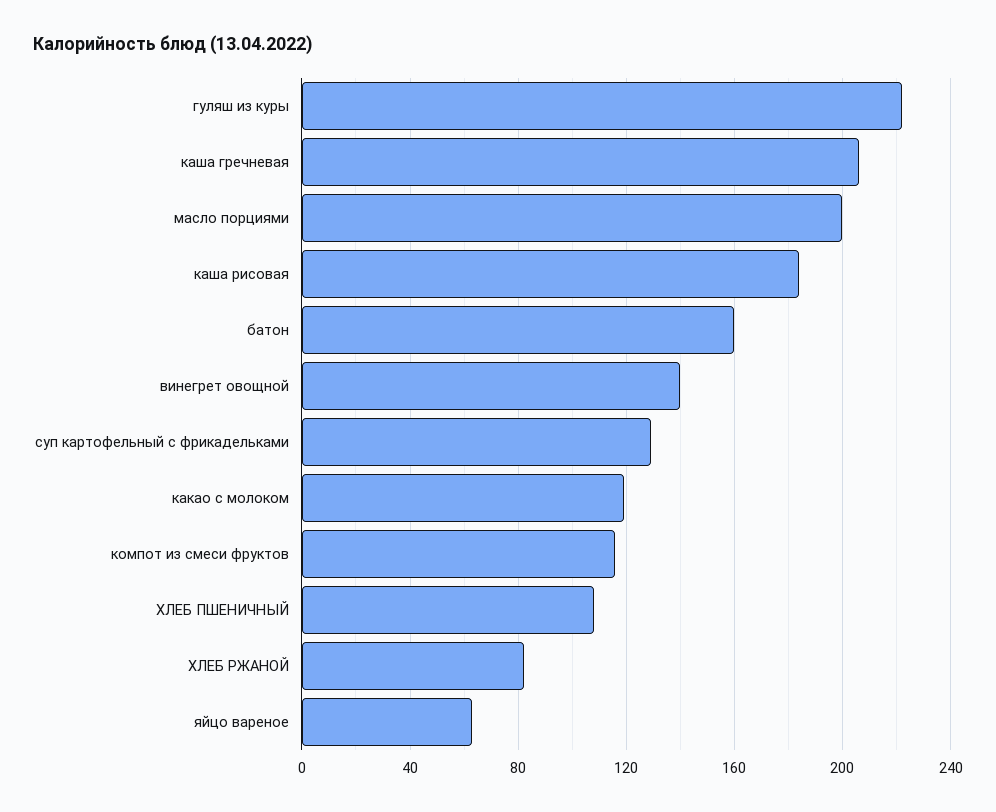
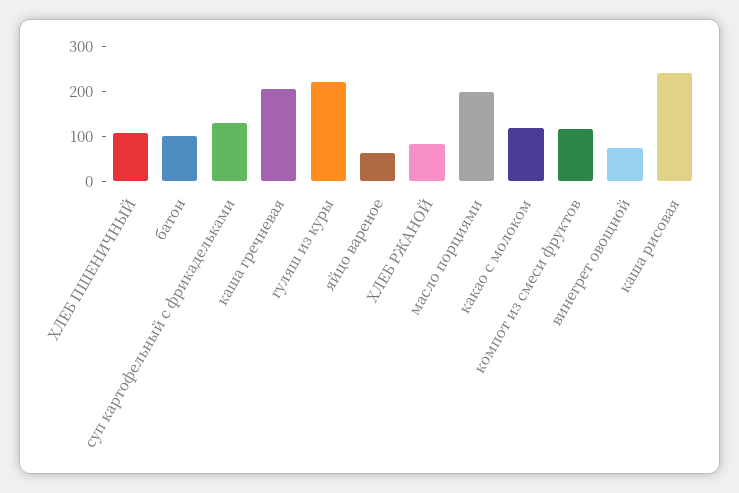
  {
    "гуляш из куры": 220,
    "каша гречневая": 205,
    "масло порциями": 200,
-   "каша рисовая": 185,
+   "каша рисовая": 240,
-   "батон": 160,
+   "батон": 100,
-   "винегрет овощной": 140,
+   "винегрет овощной": 80,
    "суп картофельный с фрикадельками": 130,
    "какао с молоком": 120,
    "компот из смеси фруктов": 115,
    "ХЛЕБ ПШЕНИЧНЫЙ": 110,
    "ХЛЕБ РЖАНОЙ": 80,
    "яйцо вареное": 65
  }

